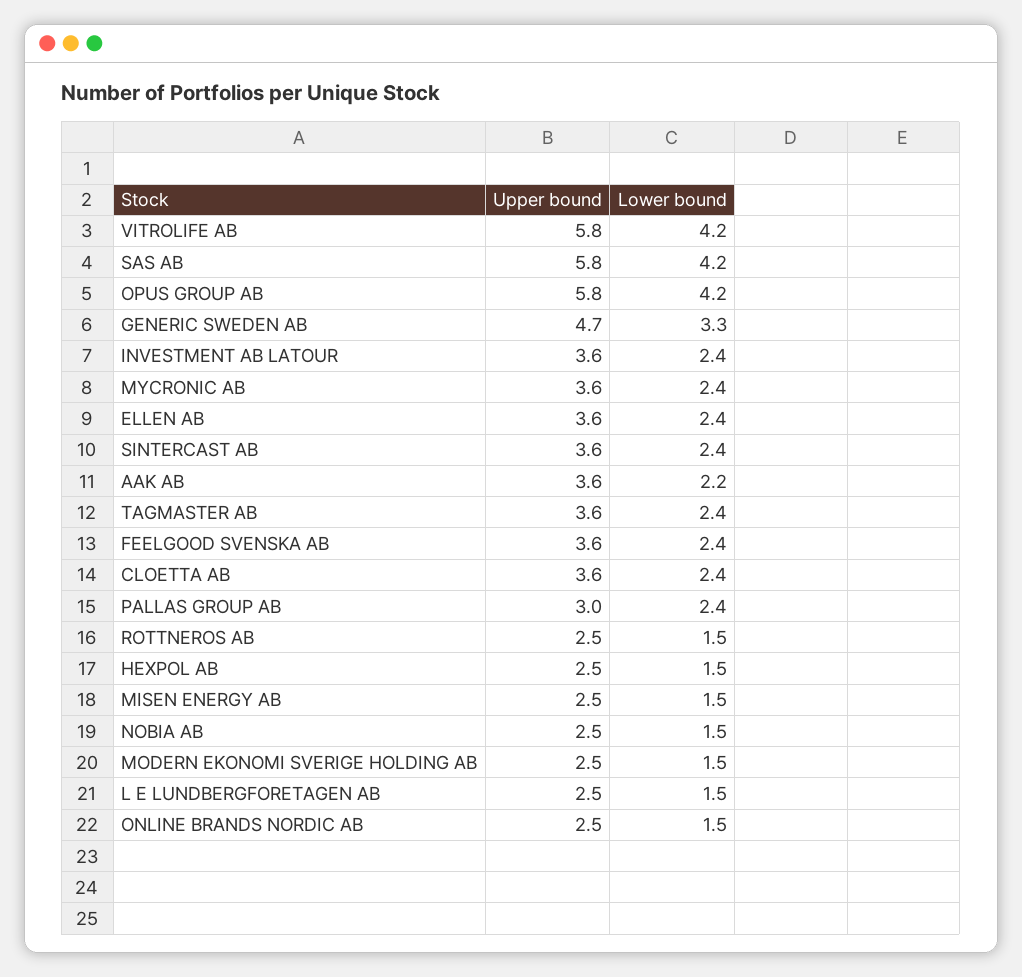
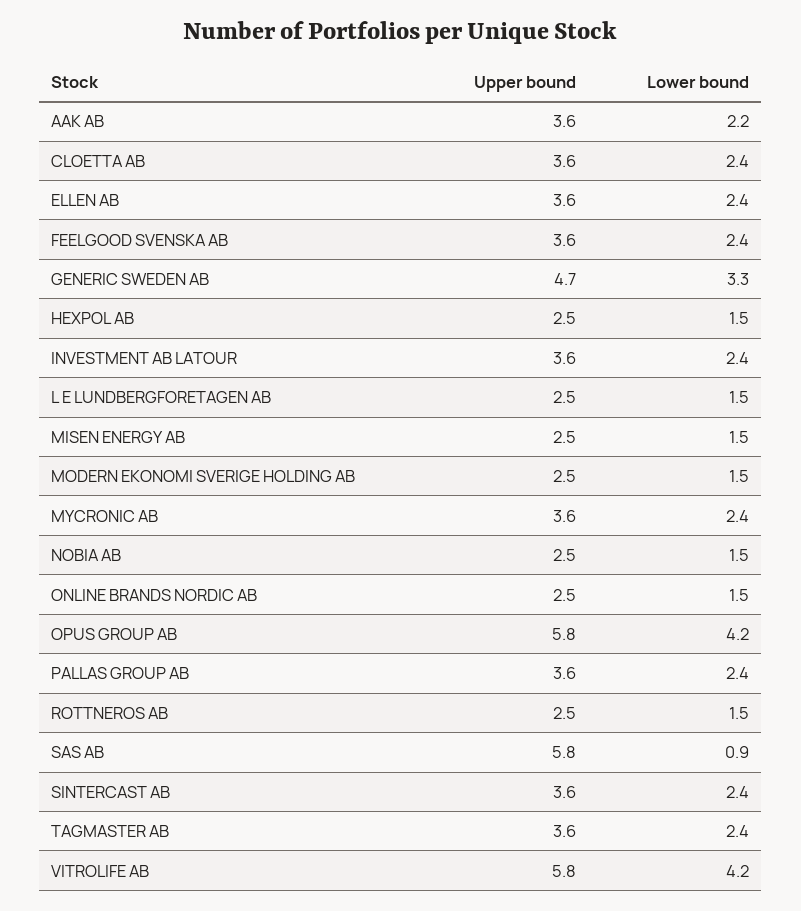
  {
    "Upper bound": {
      "VITROLIFE AB": 5.8,
      "SAS AB": 5.8,
      "OPUS GROUP AB": 5.8,
      "GENERIC SWEDEN AB": 4.7,
      "INVESTMENT AB LATOUR": 3.6,
      "MYCRONIC AB": 3.6,
      "ELLEN AB": 3.6,
      "SINTERCAST AB": 3.6,
      "AAK AB": 3.6,
      "TAGMASTER AB": 3.6,
      "FEELGOOD SVENSKA AB": 3.6,
      "CLOETTA AB": 3.6,
-     "PALLAS GROUP AB": 3,
+     "PALLAS GROUP AB": 3.6,
      "ROTTNEROS AB": 2.5,
      "HEXPOL AB": 2.5,
      "MISEN ENERGY AB": 2.5,
      "NOBIA AB": 2.5,
      "MODERN EKONOMI SVERIGE HOLDING AB": 2.5,
      "L E LUNDBERGFORETAGEN AB": 2.5,
      "ONLINE BRANDS NORDIC AB": 2.5
    },
    "Lower bound": {
      "VITROLIFE AB": 4.2,
-     "SAS AB": 4.2,
+     "SAS AB": 0.9,
      "OPUS GROUP AB": 4.2,
      "GENERIC SWEDEN AB": 3.3,
      "INVESTMENT AB LATOUR": 2.4,
      "MYCRONIC AB": 2.4,
      "ELLEN AB": 2.4,
      "SINTERCAST AB": 2.4,
      "AAK AB": 2.2,
      "TAGMASTER AB": 2.4,
      "FEELGOOD SVENSKA AB": 2.4,
      "CLOETTA AB": 2.4,
      "PALLAS GROUP AB": 2.4,
      "ROTTNEROS AB": 1.5,
      "HEXPOL AB": 1.5,
      "MISEN ENERGY AB": 1.5,
      "NOBIA AB": 1.5,
      "MODERN EKONOMI SVERIGE HOLDING AB": 1.5,
      "L E LUNDBERGFORETAGEN AB": 1.5,
      "ONLINE BRANDS NORDIC AB": 1.5
    }
  }

